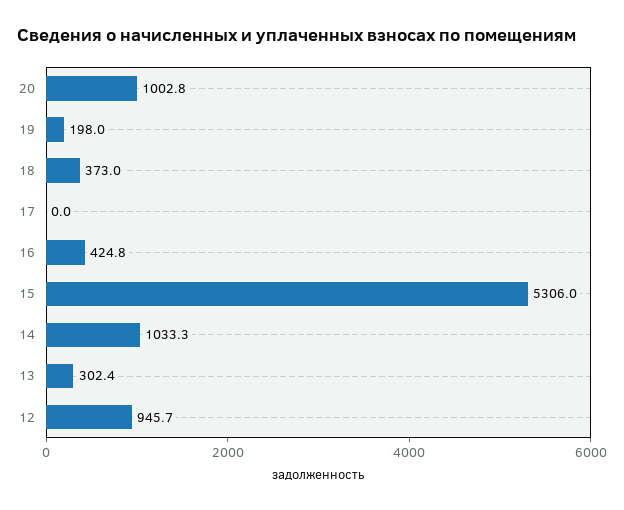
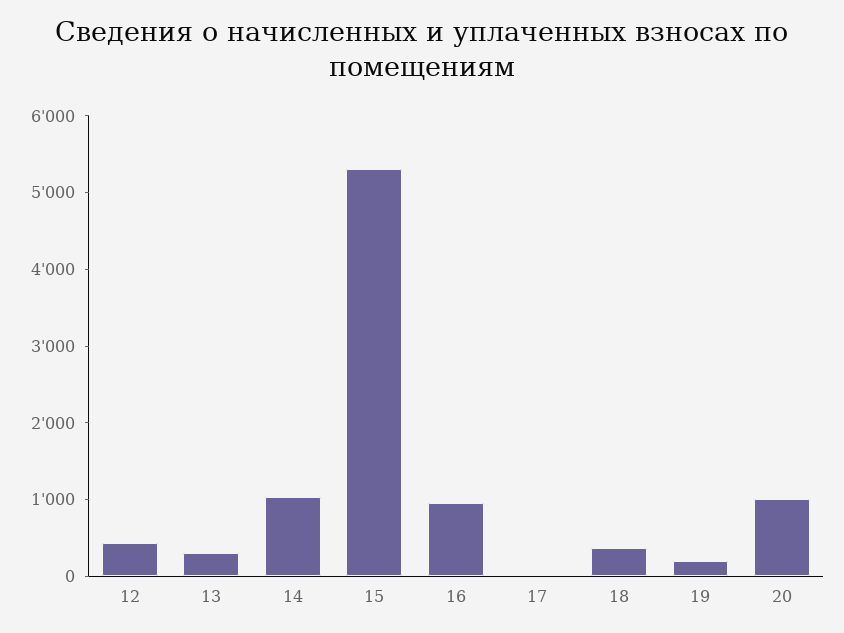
  {
    "20": 1002.8,
    "19": 198,
    "18": 373,
    "17": 0,
-   "16": 424.8,
+   "16": 1000,
    "15": 5306,
    "14": 1033.3,
    "13": 302.4,
-   "12": 945.7
+   "12": 400
  }

